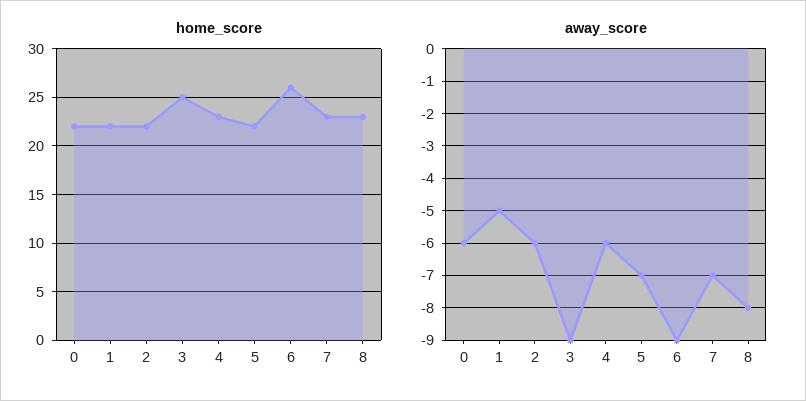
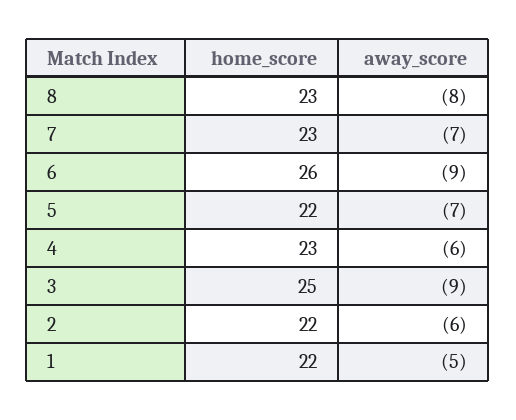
  {
    "home_score": {
-     "0": 22,
      "1": 22,
      "2": 22,
      "3": 25,
      "4": 23,
      "5": 22,
      "6": 26,
      "7": 23,
      "8": 23
    },
    "away_score": {
-     "0": -6,
      "1": -5,
      "2": -6,
      "3": -9,
      "4": -6,
      "5": -7,
      "6": -9,
      "7": -7,
      "8": -8
    }
  }

